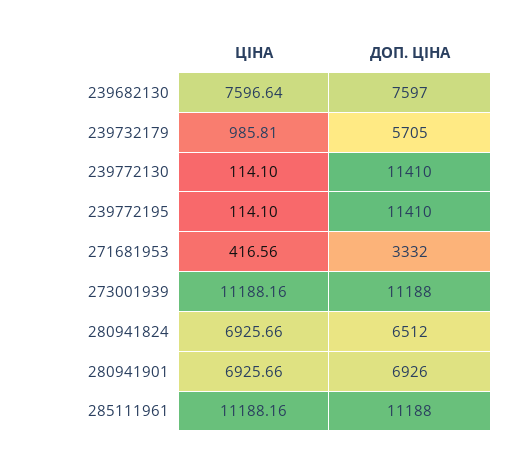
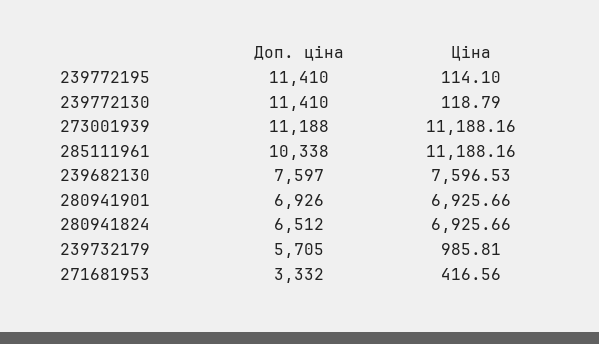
  {
    "ЦІНА": {
-     "239682130": 7596.64,
+     "239682130": 7596.53,
      "239732179": 985.81,
-     "239772130": 114.1,
+     "239772130": 118.79,
      "239772195": 114.1,
      "271681953": 416.56,
      "273001939": 11188.16,
      "280941824": 6925.66,
      "280941901": 6925.66,
      "285111961": 11188.16
    },
    "ДОП. ЦІНА": {
      "239682130": 7597,
      "239732179": 5705,
      "239772130": 11410,
      "239772195": 11410,
      "271681953": 3332,
      "273001939": 11188,
      "280941824": 6512,
      "280941901": 6926,
-     "285111961": 11188
+     "285111961": 10338
    }
  }

